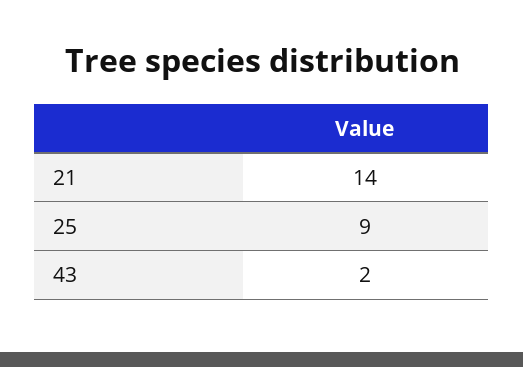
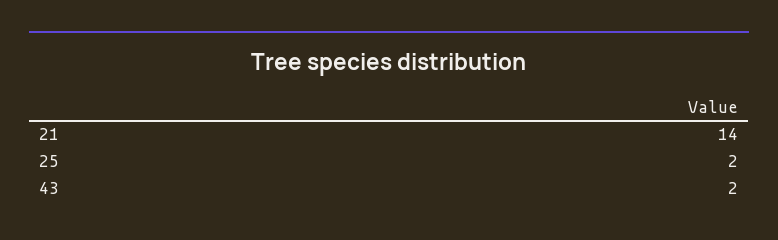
  {
    "21": 14,
-   "25": 9,
+   "25": 2,
    "43": 2
  }

